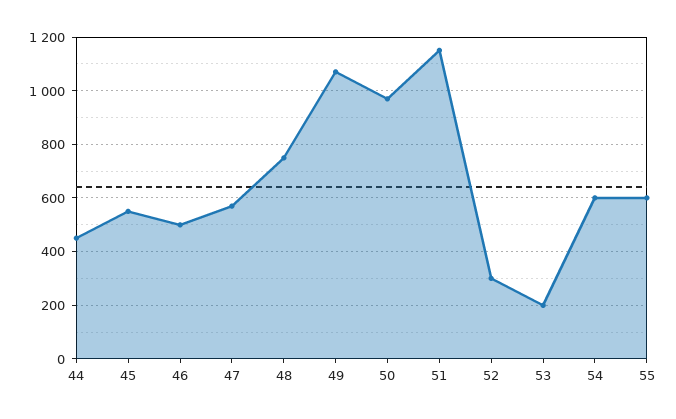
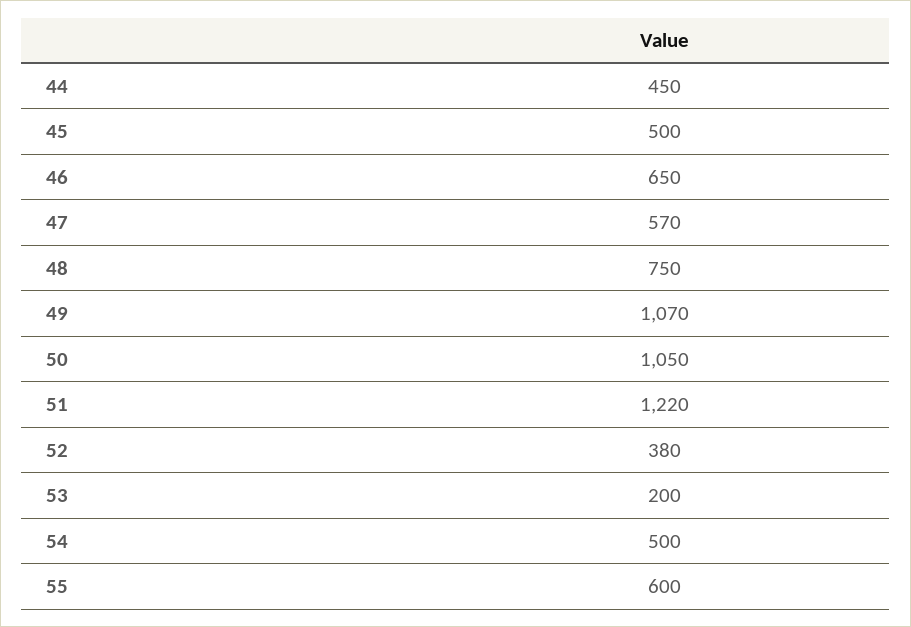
  {
    "44": 450,
-   "45": 550,
+   "45": 500,
-   "46": 500,
+   "46": 650,
    "47": 570,
    "48": 750,
    "49": 1070,
-   "50": 975,
+   "50": 1050,
-   "51": 1150,
+   "51": 1220,
-   "52": 300,
+   "52": 380,
    "53": 200,
-   "54": 600,
+   "54": 500,
    "55": 600
  }

